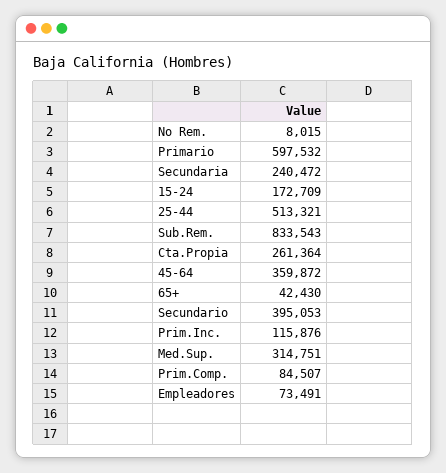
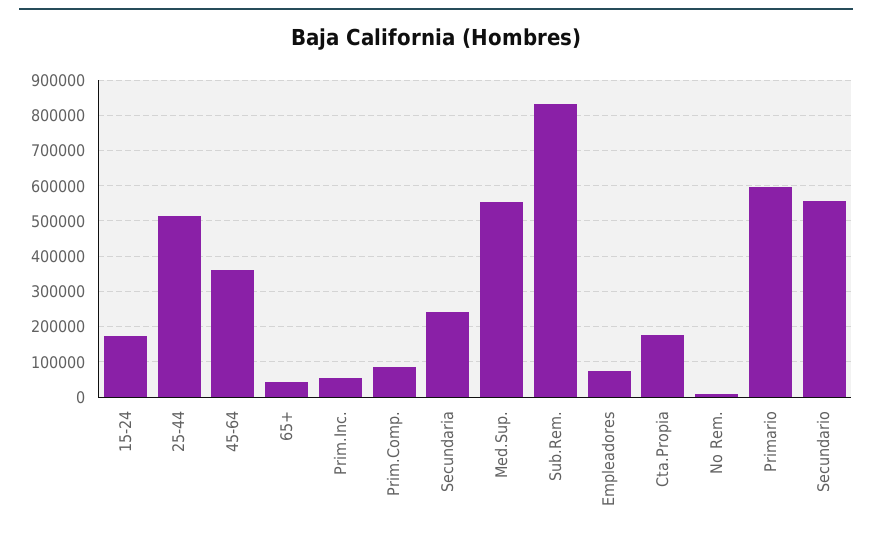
  {
    "No Rem.": 8015,
    "Primario": 597532,
    "Secundaria": 240472,
    "15-24": 172709,
    "25-44": 513321,
    "Sub.Rem.": 833543,
-   "Cta.Propia": 261364,
+   "Cta.Propia": 180000,
    "45-64": 359872,
    "65+": 42430,
-   "Secundario": 395053,
+   "Secundario": 560000,
-   "Prim.Inc.": 115876,
+   "Prim.Inc.": 60000,
-   "Med.Sup.": 314751,
+   "Med.Sup.": 560000,
    "Prim.Comp.": 84507,
    "Empleadores": 73491
  }

